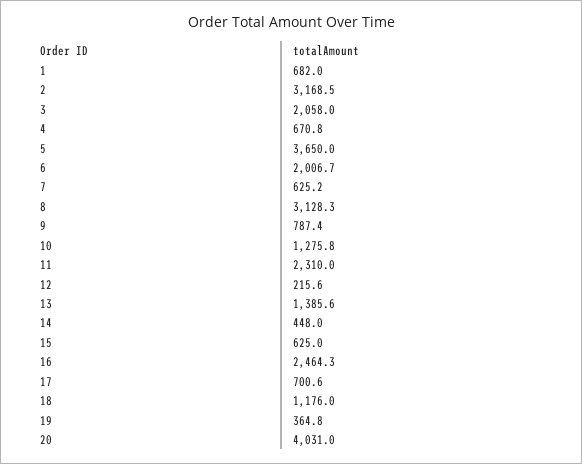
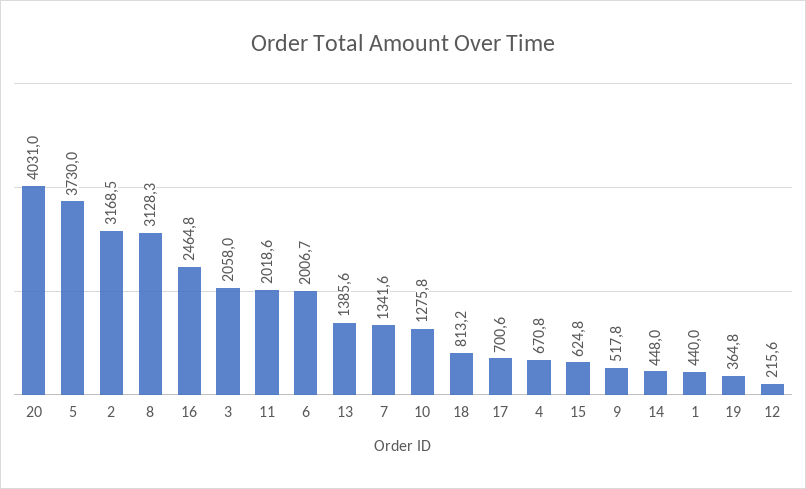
  {
-   "1": 682,
+   "1": 440,
    "2": 3168.5,
    "3": 2058,
    "4": 670.8,
-   "5": 3650,
+   "5": 3730,
    "6": 2006.7,
-   "7": 625.2,
+   "7": 1341.6,
    "8": 3128.3,
-   "9": 787.4,
+   "9": 517.8,
    "10": 1275.8,
-   "11": 2310,
+   "11": 2018.6,
    "12": 215.6,
    "13": 1385.6,
    "14": 448,
-   "15": 625,
+   "15": 624.8,
-   "16": 2464.3,
+   "16": 2464.8,
    "17": 700.6,
-   "18": 1176,
+   "18": 813.2,
    "19": 364.8,
    "20": 4031
  }

